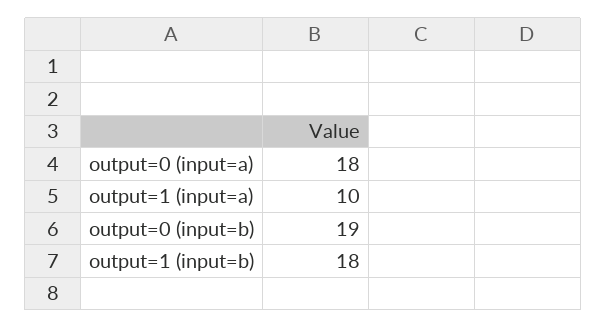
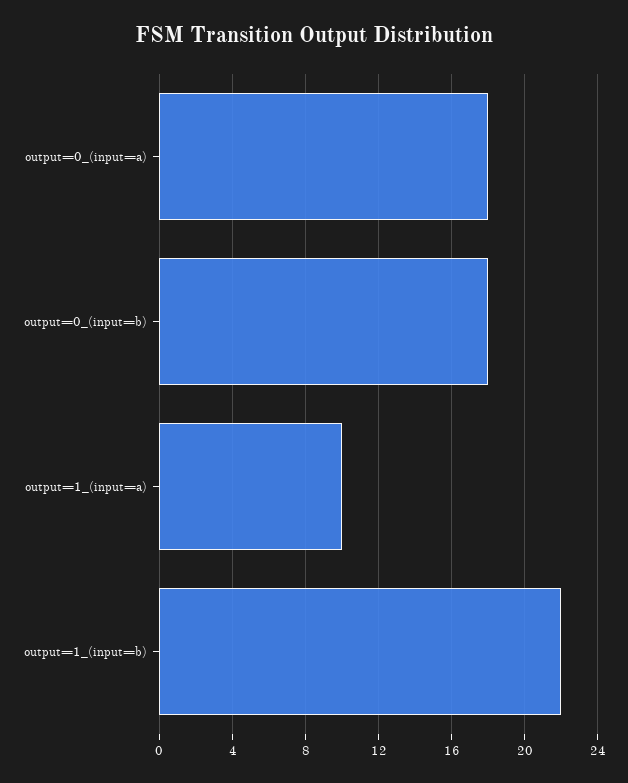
  {
    "output=0 (input=a)": 18,
    "output=1 (input=a)": 10,
-   "output=0 (input=b)": 19,
+   "output=0 (input=b)": 18,
-   "output=1 (input=b)": 18
+   "output=1 (input=b)": 22
  }

